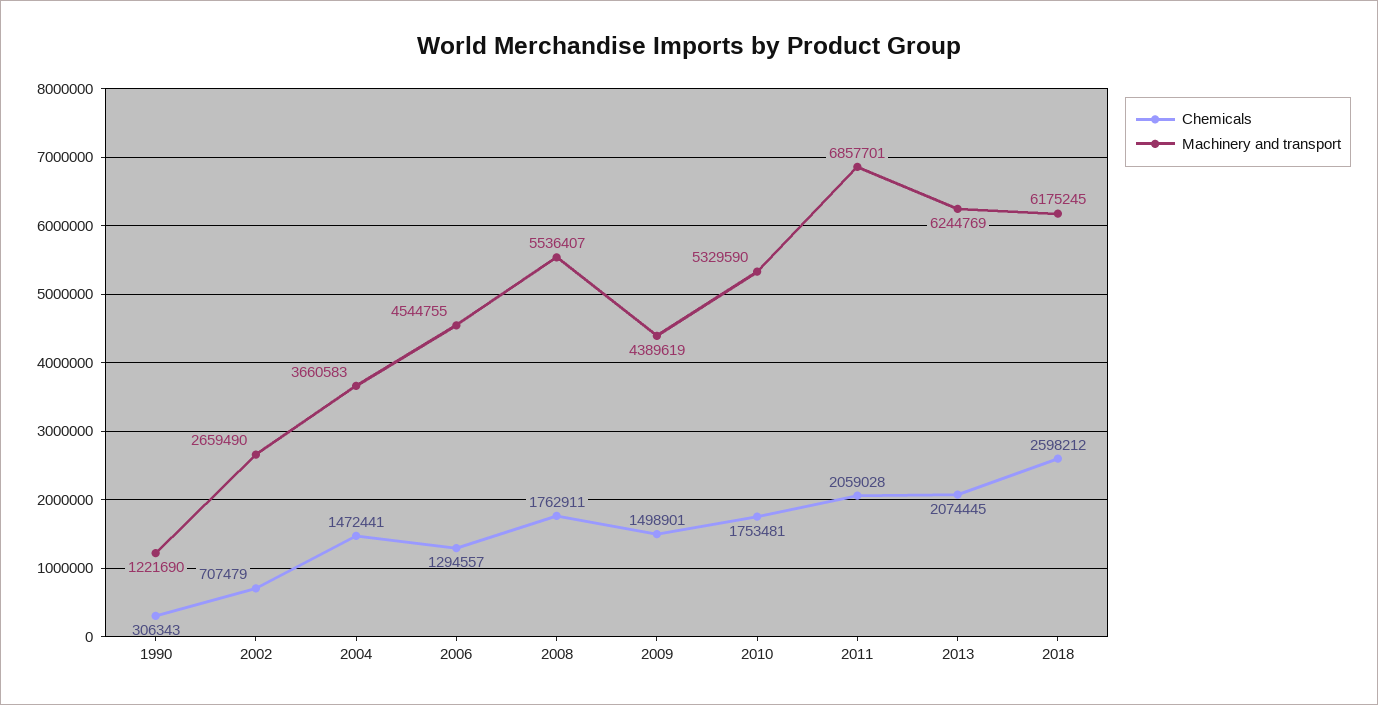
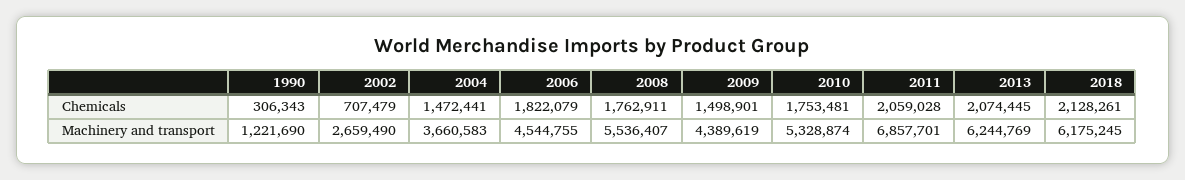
  {
    "Chemicals": {
      "1990": 306343,
      "2002": 707479,
      "2004": 1472441,
-     "2006": 1294557,
+     "2006": 1822079,
      "2008": 1762911,
      "2009": 1498901,
      "2010": 1753481,
      "2011": 2059028,
      "2013": 2074445,
-     "2018": 2598212
+     "2018": 2128261
    },
    "Machinery and transport": {
      "1990": 1221690,
      "2002": 2659490,
      "2004": 3660583,
      "2006": 4544755,
      "2008": 5536407,
      "2009": 4389619,
-     "2010": 5329590,
+     "2010": 5328874,
      "2011": 6857701,
      "2013": 6244769,
      "2018": 6175245
    }
  }

